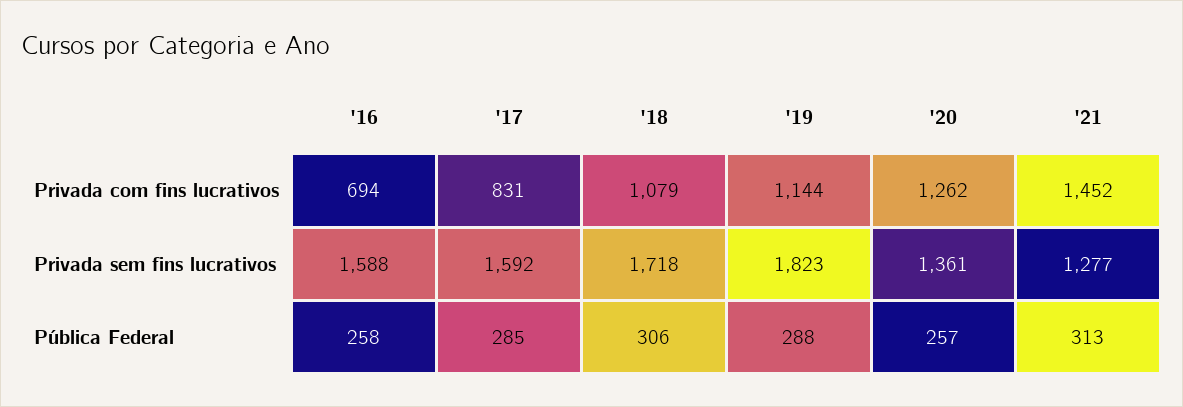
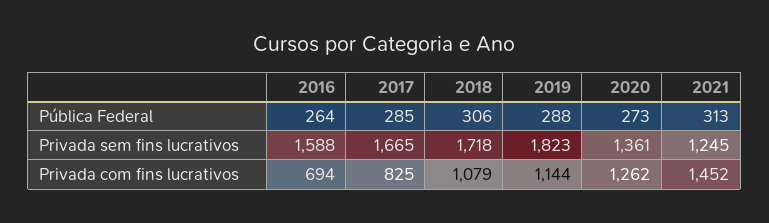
  {
    "'16": {
      "Privada com fins lucrativos": 694,
      "Privada sem fins lucrativos": 1588,
-     "Pública Federal": 258
+     "Pública Federal": 264
    },
    "'17": {
-     "Privada com fins lucrativos": 831,
+     "Privada com fins lucrativos": 825,
-     "Privada sem fins lucrativos": 1592,
+     "Privada sem fins lucrativos": 1665,
      "Pública Federal": 285
    },
    "'18": {
      "Privada com fins lucrativos": 1079,
      "Privada sem fins lucrativos": 1718,
      "Pública Federal": 306
    },
    "'19": {
      "Privada com fins lucrativos": 1144,
      "Privada sem fins lucrativos": 1823,
      "Pública Federal": 288
    },
    "'20": {
      "Privada com fins lucrativos": 1262,
      "Privada sem fins lucrativos": 1361,
-     "Pública Federal": 257
+     "Pública Federal": 273
    },
    "'21": {
      "Privada com fins lucrativos": 1452,
-     "Privada sem fins lucrativos": 1277,
+     "Privada sem fins lucrativos": 1245,
      "Pública Federal": 313
    }
  }

